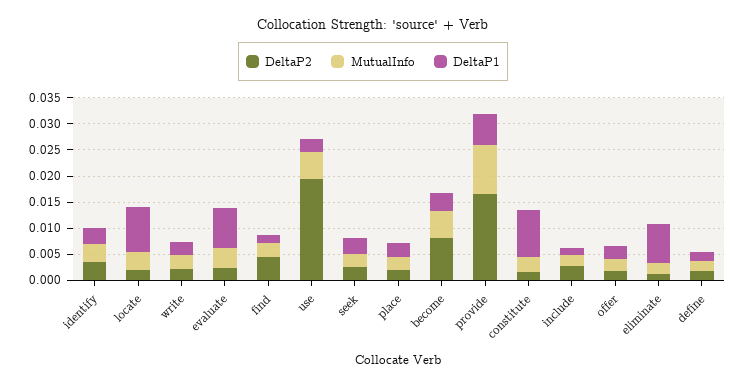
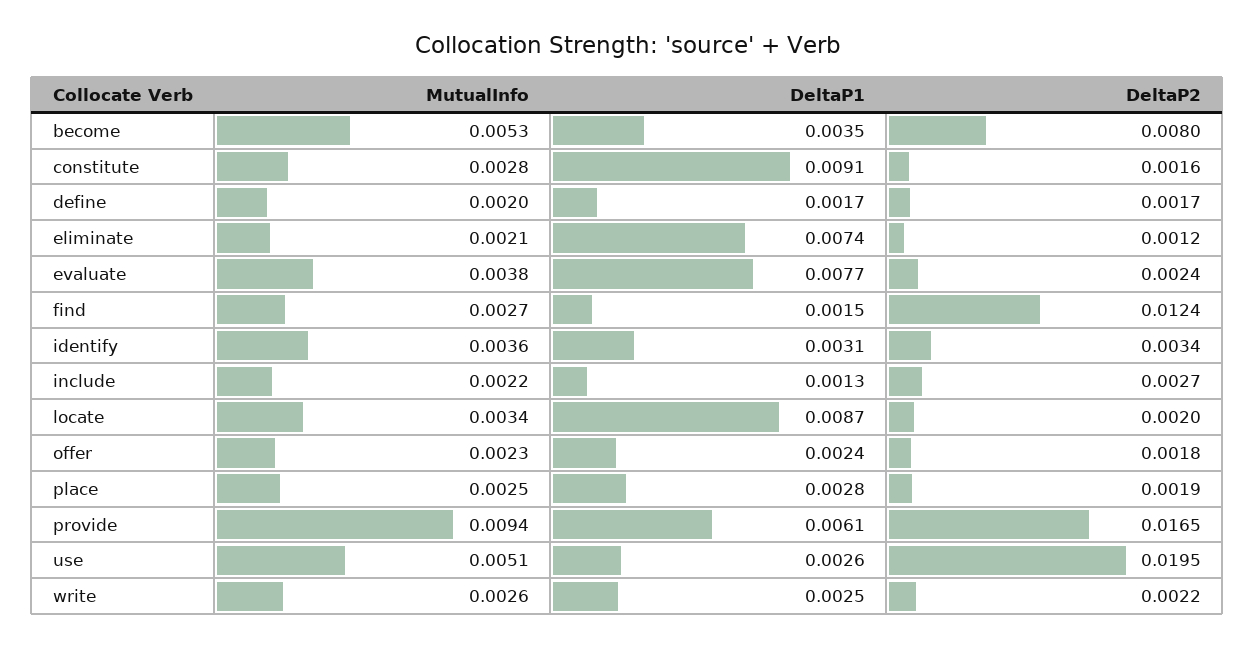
  {
    "DeltaP2": {
      "identify": 0.0034,
      "locate": 0.002,
      "write": 0.0022,
      "evaluate": 0.0024,
-     "find": 0.005,
+     "find": 0.0124,
      "use": 0.0195,
-     "seek": 0.0025,
      "place": 0.0019,
      "become": 0.008,
      "provide": 0.0165,
      "constitute": 0.0016,
      "include": 0.0027,
      "offer": 0.0018,
      "eliminate": 0.0012,
      "define": 0.0017
    },
    "MutualInfo": {
      "identify": 0.0036,
      "locate": 0.0034,
      "write": 0.0026,
      "evaluate": 0.0038,
      "find": 0.0027,
      "use": 0.0051,
-     "seek": 0.0025,
      "place": 0.0025,
      "become": 0.0053,
      "provide": 0.0094,
      "constitute": 0.0028,
      "include": 0.0022,
      "offer": 0.0023,
      "eliminate": 0.0021,
      "define": 0.002
    },
    "DeltaP1": {
      "identify": 0.0031,
      "locate": 0.0087,
      "write": 0.0025,
      "evaluate": 0.0077,
      "find": 0.0015,
      "use": 0.0026,
-     "seek": 0.0025,
      "place": 0.0028,
      "become": 0.0035,
      "provide": 0.0061,
      "constitute": 0.0091,
      "include": 0.0013,
      "offer": 0.0024,
      "eliminate": 0.0074,
      "define": 0.0017
    }
  }

